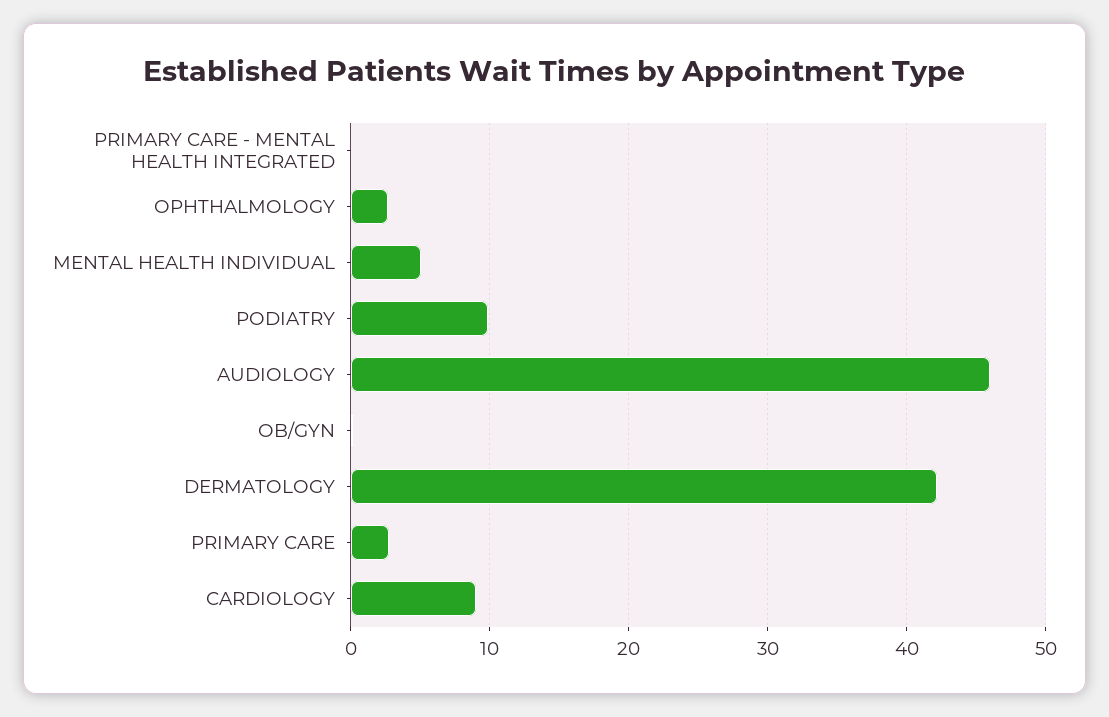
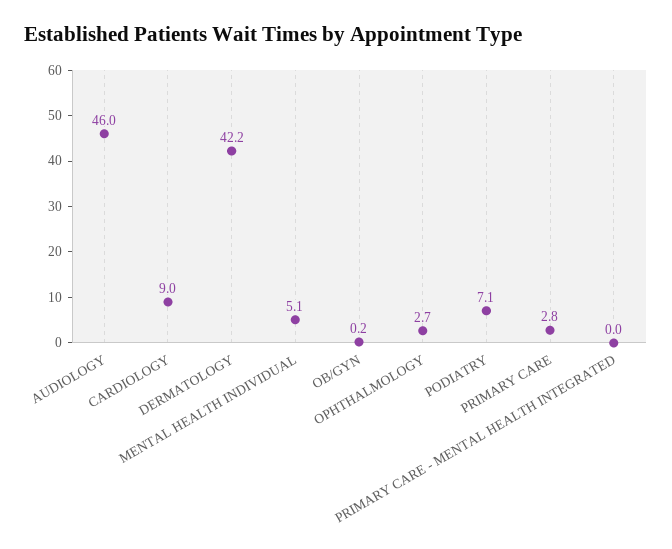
  {
    "PRIMARY CARE - MENTAL HEALTH INTEGRATED": 0,
    "OPHTHALMOLOGY": 2.7,
    "MENTAL HEALTH INDIVIDUAL": 5.1,
-   "PODIATRY": 10,
+   "PODIATRY": 7.1,
    "AUDIOLOGY": 46,
    "OB/GYN": 0.2,
    "DERMATOLOGY": 42.2,
    "PRIMARY CARE": 2.8,
    "CARDIOLOGY": 9
  }

